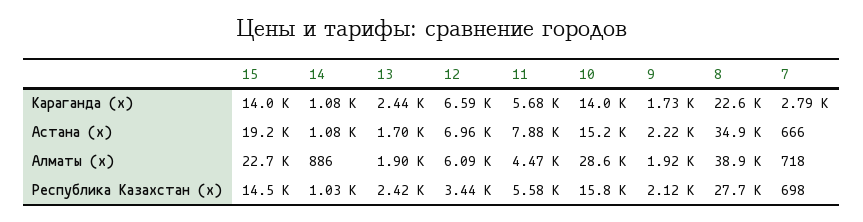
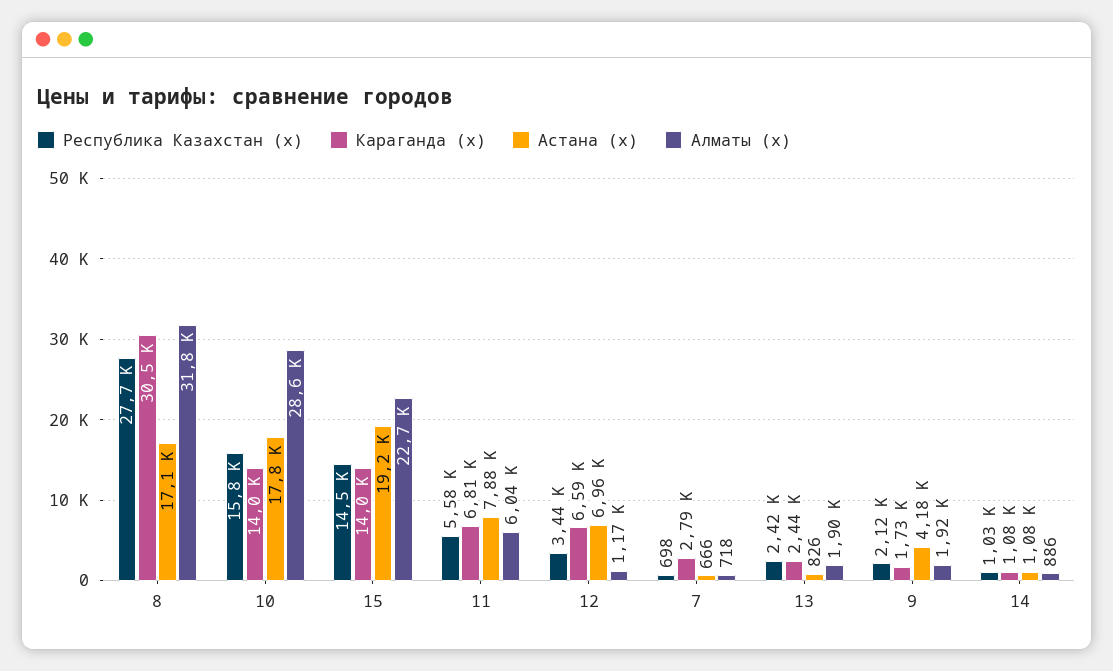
  {
    "Караганда (x)": {
      "15": 14000,
      "14": 1080,
      "13": 2440,
      "12": 6590,
-     "11": 5680,
+     "11": 6810,
      "10": 14000,
      "9": 1730,
-     "8": 22600,
+     "8": 30500,
      "7": 2790
    },
    "Астана (x)": {
      "15": 19200,
      "14": 1080,
-     "13": 1700,
+     "13": 826,
      "12": 6960,
      "11": 7880,
-     "10": 15200,
+     "10": 17800,
-     "9": 2220,
+     "9": 4180,
-     "8": 34900,
+     "8": 17100,
      "7": 666
    },
    "Алматы (x)": {
      "15": 22700,
      "14": 886,
      "13": 1900,
-     "12": 6090,
+     "12": 1170,
-     "11": 4470,
+     "11": 6040,
      "10": 28600,
      "9": 1920,
-     "8": 38900,
+     "8": 31800,
      "7": 718
    },
    "Республика Казахстан (x)": {
      "15": 14500,
      "14": 1030,
      "13": 2420,
      "12": 3440,
      "11": 5580,
      "10": 15800,
      "9": 2120,
      "8": 27700,
      "7": 698
    }
  }

